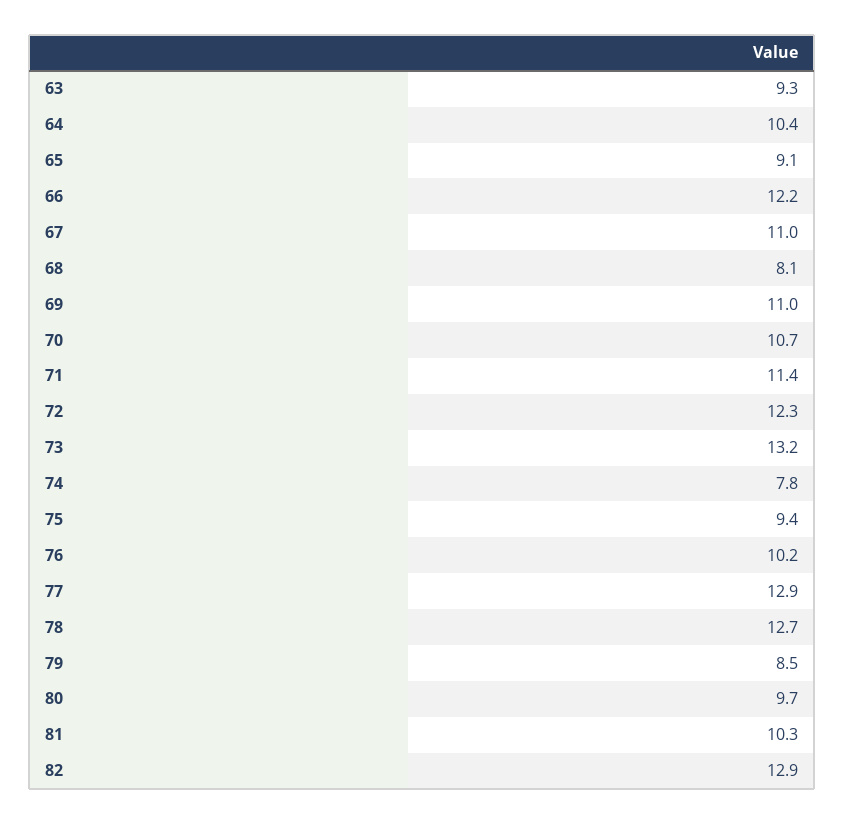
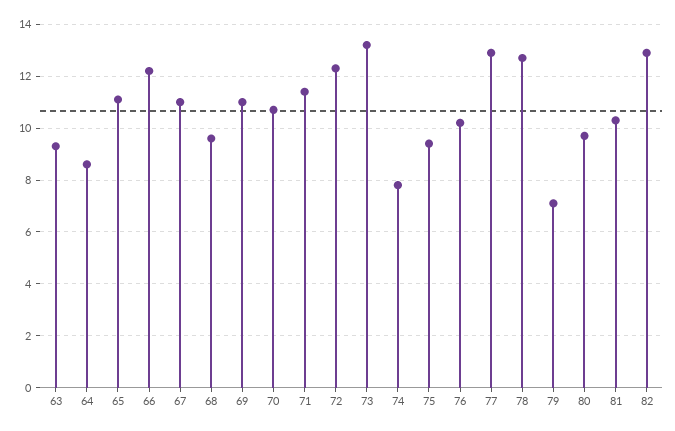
  {
    "63": 9.3,
-   "64": 10.4,
+   "64": 8.5,
-   "65": 9.1,
+   "65": 11,
    "66": 12.2,
    "67": 11,
-   "68": 8.1,
+   "68": 9.5,
    "69": 11,
    "70": 10.7,
    "71": 11.4,
    "72": 12.3,
    "73": 13.2,
    "74": 7.8,
    "75": 9.4,
    "76": 10.2,
    "77": 12.9,
    "78": 12.7,
-   "79": 8.5,
+   "79": 7,
    "80": 9.7,
    "81": 10.3,
    "82": 12.9
  }

